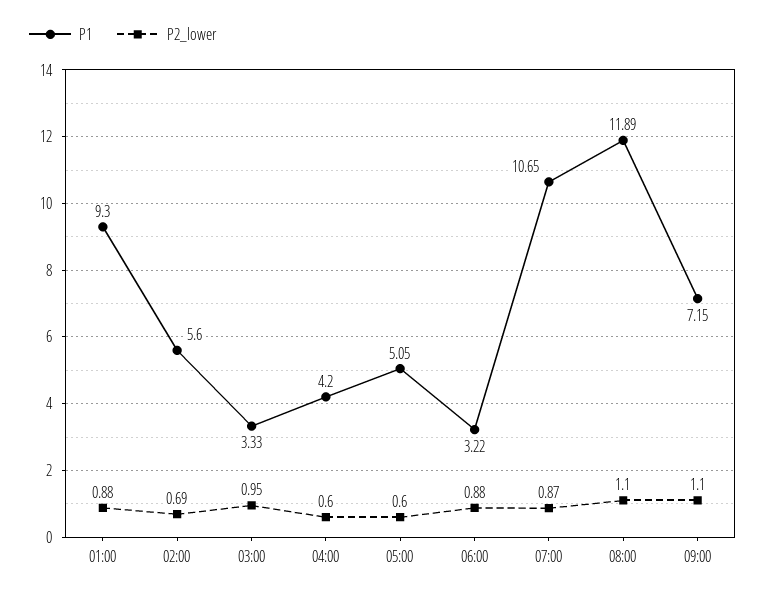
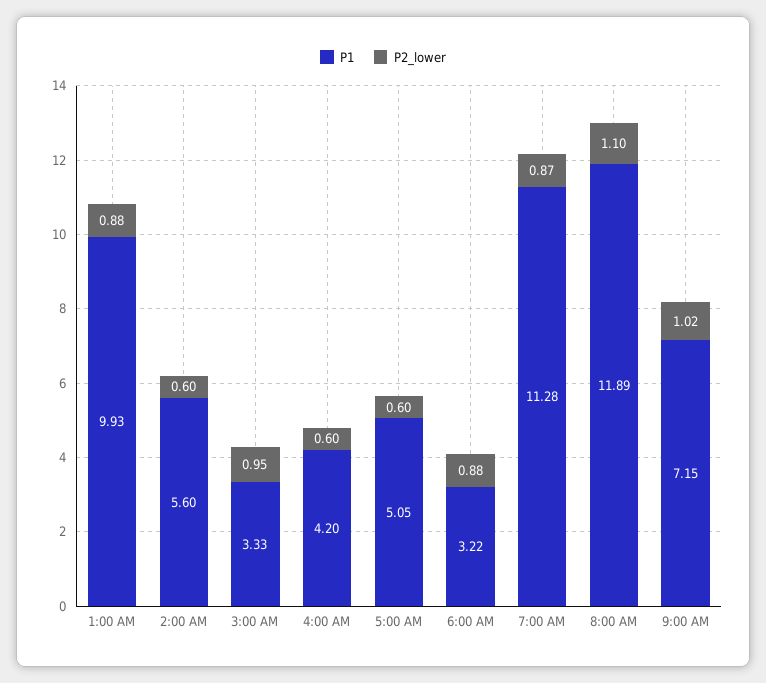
  {
    "P1": {
-     "01:00": 9.3,
+     "01:00": 9.93,
      "02:00": 5.6,
      "03:00": 3.33,
      "04:00": 4.2,
      "05:00": 5.05,
      "06:00": 3.22,
-     "07:00": 10.65,
+     "07:00": 11.28,
      "08:00": 11.89,
      "09:00": 7.15
    },
    "P2_lower": {
      "01:00": 0.88,
-     "02:00": 0.69,
+     "02:00": 0.6,
      "03:00": 0.95,
      "04:00": 0.6,
      "05:00": 0.6,
      "06:00": 0.88,
      "07:00": 0.87,
      "08:00": 1.1,
-     "09:00": 1.1
+     "09:00": 1.02
    }
  }

